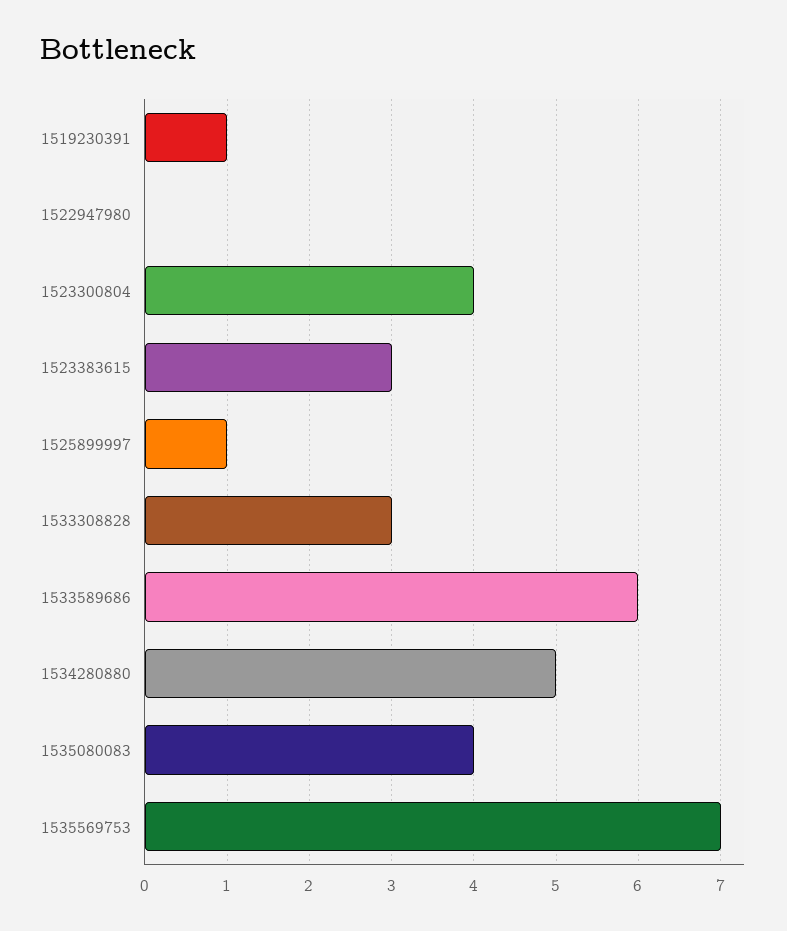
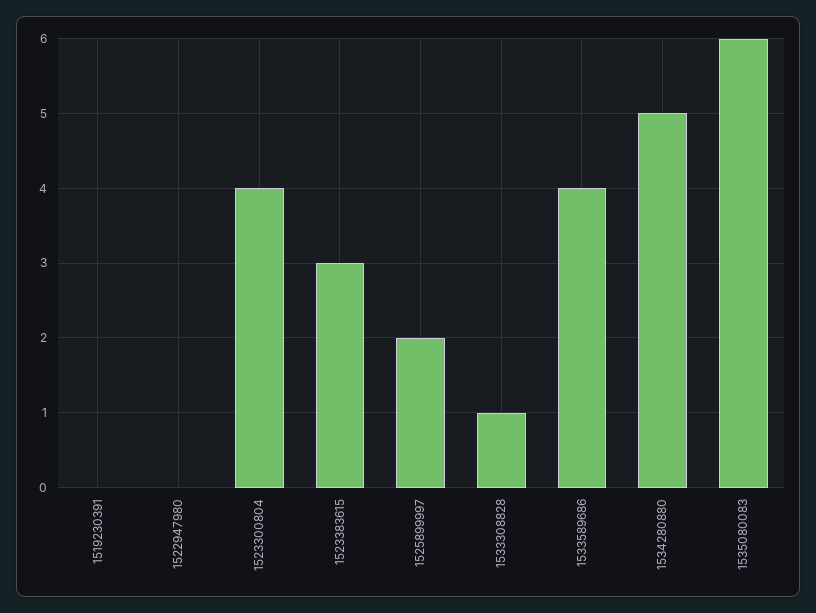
  {
-   "1519230391": 1,
+   "1519230391": 0,
    "1522947980": 0,
    "1523300804": 4,
    "1523383615": 3,
-   "1525899997": 1,
+   "1525899997": 2,
-   "1533308828": 3,
+   "1533308828": 1,
-   "1533589686": 6,
+   "1533589686": 4,
    "1534280880": 5,
-   "1535080083": 4,
+   "1535080083": 6
-   "1535569753": 7
  }

